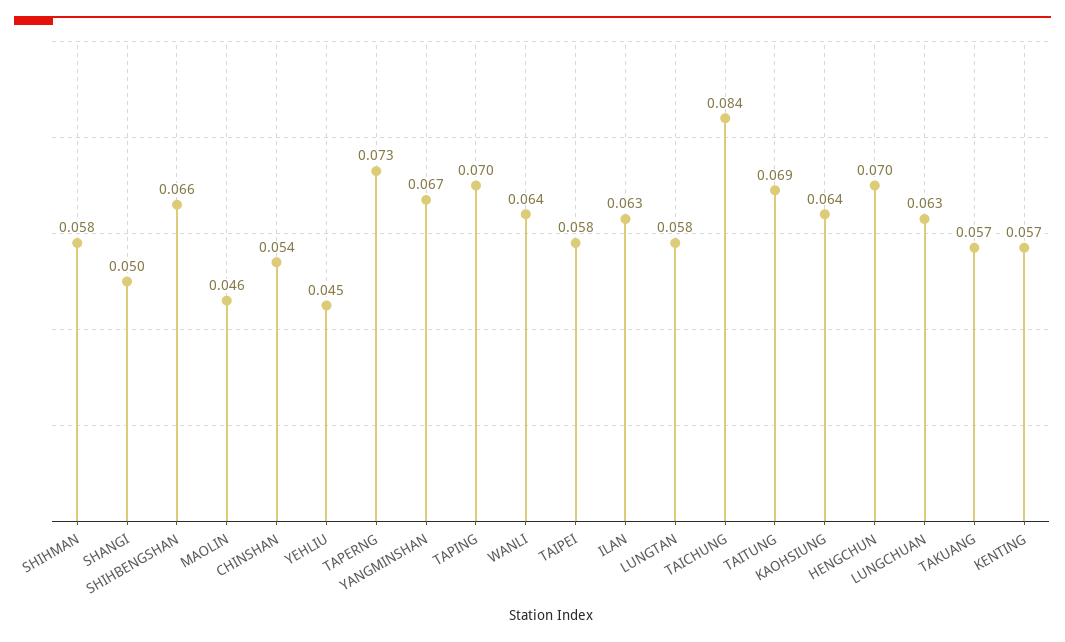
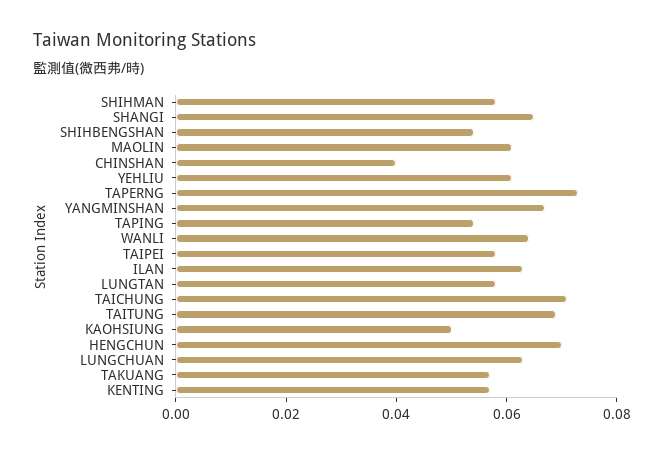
  {
    "SHIHMAN": 0.058,
-   "SHANGI": 0.05,
+   "SHANGI": 0.065,
-   "SHIHBENGSHAN": 0.066,
+   "SHIHBENGSHAN": 0.055,
-   "MAOLIN": 0.046,
+   "MAOLIN": 0.06,
-   "CHINSHAN": 0.054,
+   "CHINSHAN": 0.04,
-   "YEHLIU": 0.045,
+   "YEHLIU": 0.06,
    "TAPERNG": 0.073,
    "YANGMINSHAN": 0.067,
-   "TAPING": 0.07,
+   "TAPING": 0.055,
    "WANLI": 0.064,
    "TAIPEI": 0.058,
    "ILAN": 0.063,
    "LUNGTAN": 0.058,
-   "TAICHUNG": 0.084,
+   "TAICHUNG": 0.07,
    "TAITUNG": 0.069,
-   "KAOHSIUNG": 0.064,
+   "KAOHSIUNG": 0.05,
    "HENGCHUN": 0.07,
    "LUNGCHUAN": 0.063,
    "TAKUANG": 0.057,
    "KENTING": 0.057
  }

